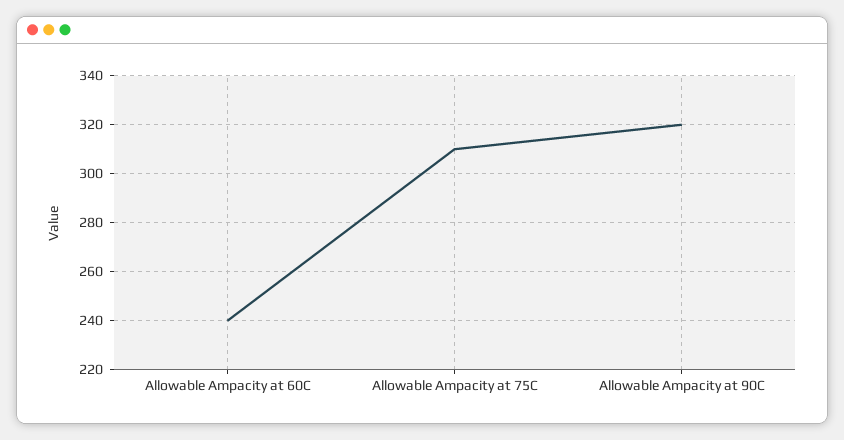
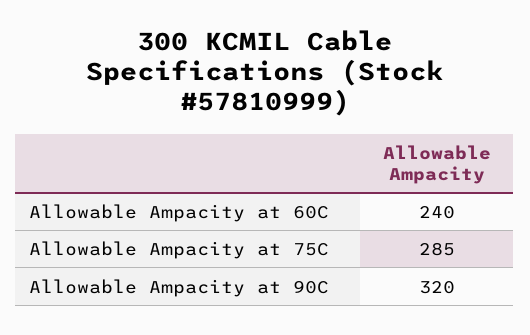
  {
    "Allowable Ampacity at 60C": 240,
-   "Allowable Ampacity at 75C": 310,
+   "Allowable Ampacity at 75C": 285,
    "Allowable Ampacity at 90C": 320
  }

